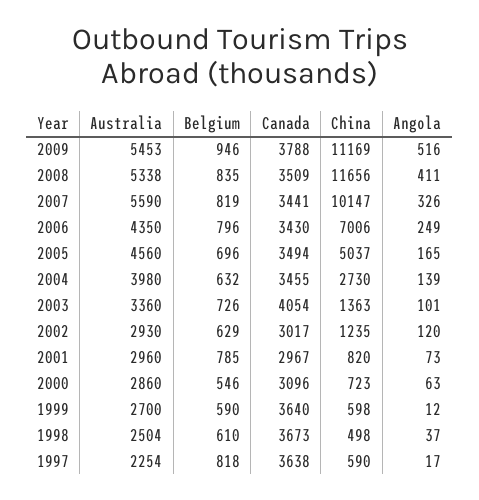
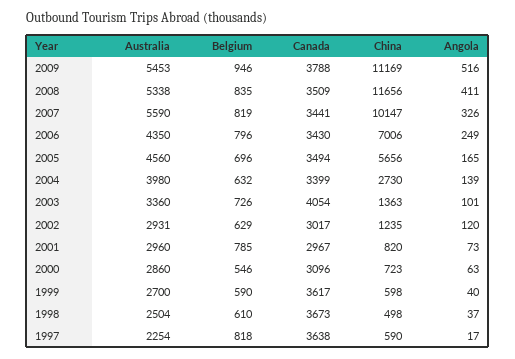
  {
    "Australia": {
      "2009": 5453,
      "2008": 5338,
      "2007": 5590,
      "2006": 4350,
      "2005": 4560,
      "2004": 3980,
      "2003": 3360,
-     "2002": 2930,
+     "2002": 2931,
      "2001": 2960,
      "2000": 2860,
      "1999": 2700,
      "1998": 2504,
      "1997": 2254
    },
    "Belgium": {
      "2009": 946,
      "2008": 835,
      "2007": 819,
      "2006": 796,
      "2005": 696,
      "2004": 632,
      "2003": 726,
      "2002": 629,
      "2001": 785,
      "2000": 546,
      "1999": 590,
      "1998": 610,
      "1997": 818
    },
    "Canada": {
      "2009": 3788,
      "2008": 3509,
      "2007": 3441,
      "2006": 3430,
      "2005": 3494,
-     "2004": 3455,
+     "2004": 3399,
      "2003": 4054,
      "2002": 3017,
      "2001": 2967,
      "2000": 3096,
-     "1999": 3640,
+     "1999": 3617,
      "1998": 3673,
      "1997": 3638
    },
    "China": {
      "2009": 11169,
      "2008": 11656,
      "2007": 10147,
      "2006": 7006,
-     "2005": 5037,
+     "2005": 5656,
      "2004": 2730,
      "2003": 1363,
      "2002": 1235,
      "2001": 820,
      "2000": 723,
      "1999": 598,
      "1998": 498,
      "1997": 590
    },
    "Angola": {
      "2009": 516,
      "2008": 411,
      "2007": 326,
      "2006": 249,
      "2005": 165,
      "2004": 139,
      "2003": 101,
      "2002": 120,
      "2001": 73,
      "2000": 63,
-     "1999": 12,
+     "1999": 40,
      "1998": 37,
      "1997": 17
    }
  }

